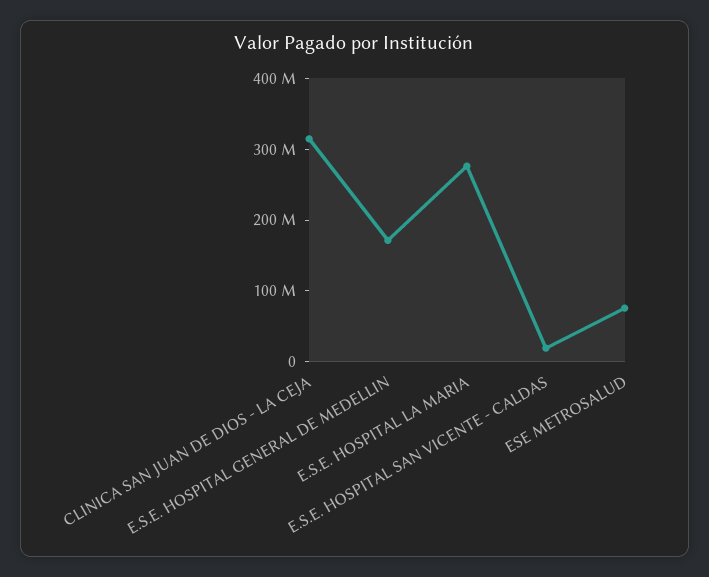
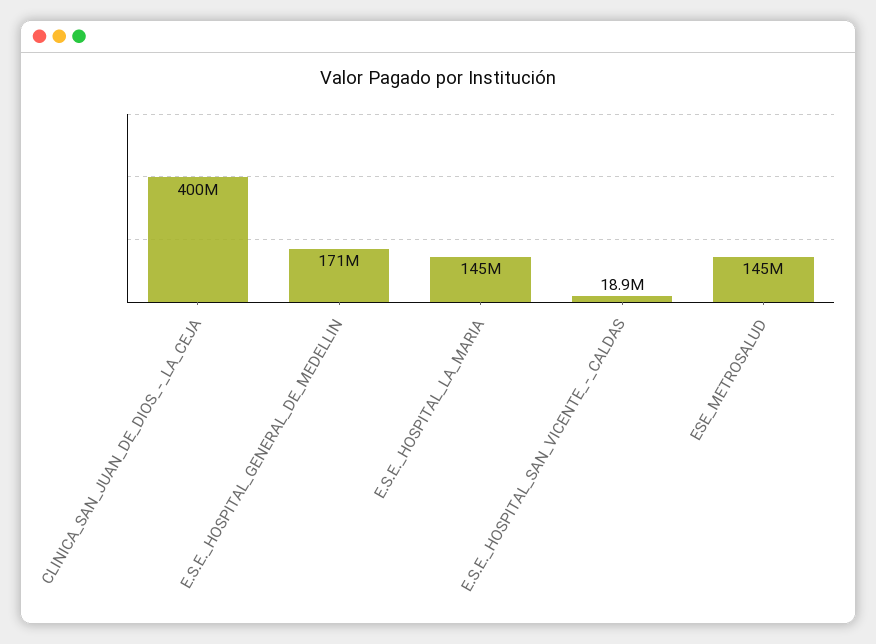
  {
-   "CLINICA SAN JUAN DE DIOS - LA CEJA": 320000000,
+   "CLINICA SAN JUAN DE DIOS - LA CEJA": 400000000,
    "E.S.E. HOSPITAL GENERAL DE MEDELLIN": 171000000,
-   "E.S.E. HOSPITAL LA MARIA": 280000000,
+   "E.S.E. HOSPITAL LA MARIA": 145000000,
    "E.S.E. HOSPITAL SAN VICENTE - CALDAS": 18900000,
-   "ESE METROSALUD": 80000000
+   "ESE METROSALUD": 145000000
  }

